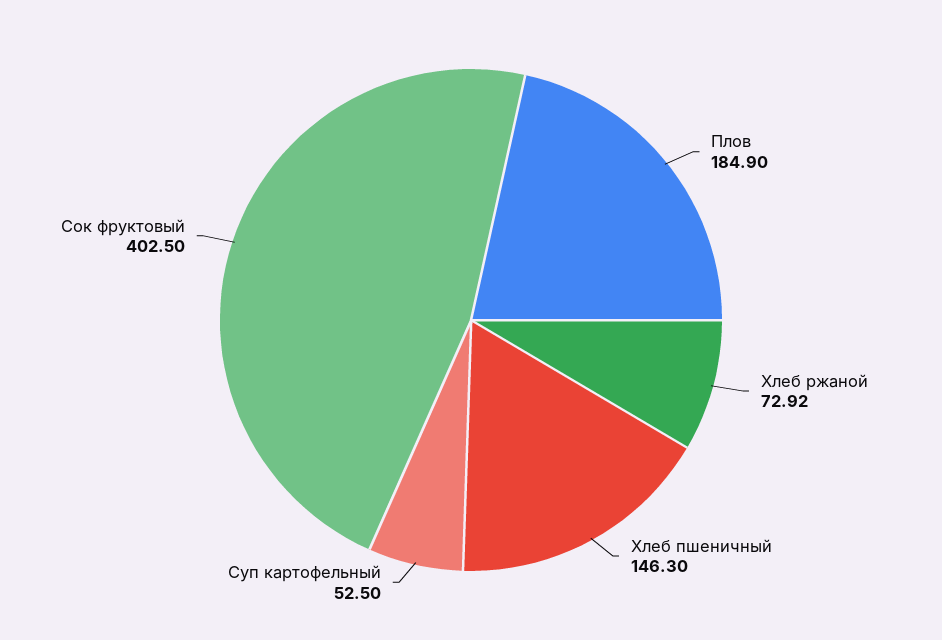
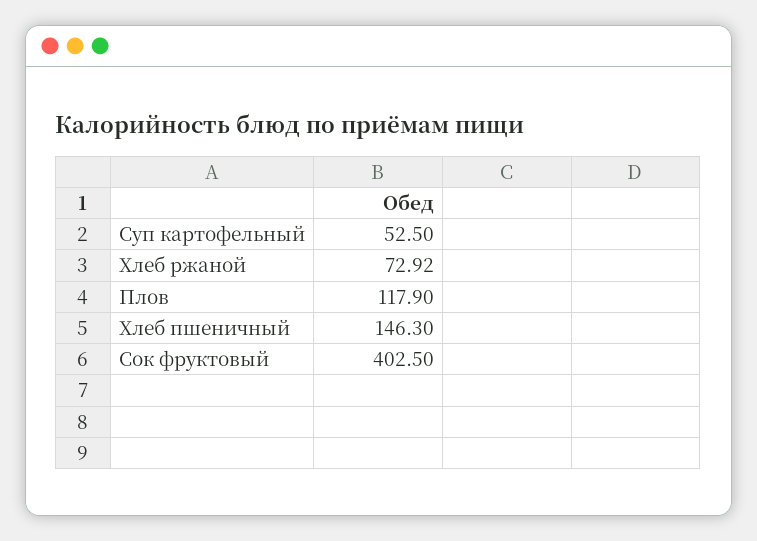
  {
-   "Плов": 184.9,
+   "Плов": 117.9,
    "Хлеб ржаной": 72.92,
    "Хлеб пшеничный": 146.3,
    "Суп картофельный": 52.5,
    "Сок фруктовый": 402.5
  }

